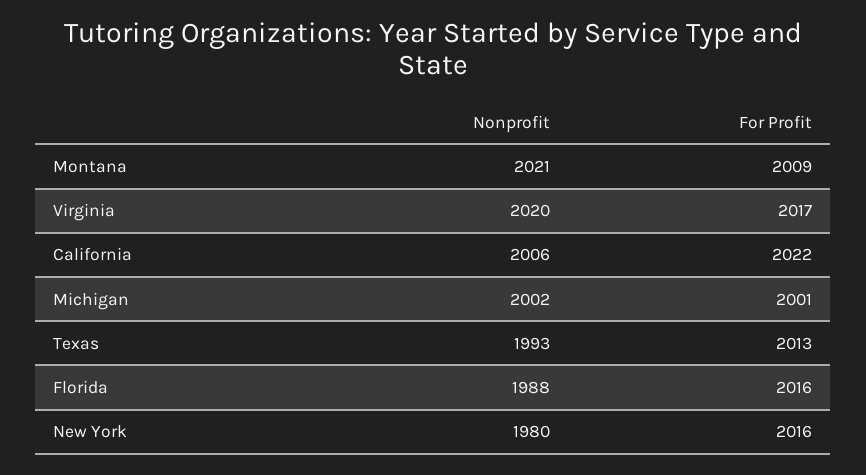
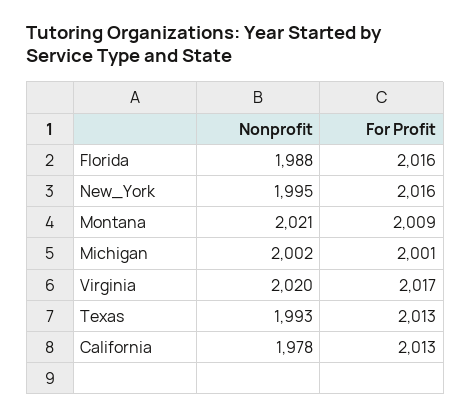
  {
    "Nonprofit": {
      "Montana": 2021,
      "Virginia": 2020,
-     "California": 2006,
+     "California": 1978,
      "Michigan": 2002,
      "Texas": 1993,
      "Florida": 1988,
-     "New York": 1980
+     "New York": 1995
    },
    "For Profit": {
      "Montana": 2009,
      "Virginia": 2017,
-     "California": 2022,
+     "California": 2013,
      "Michigan": 2001,
      "Texas": 2013,
      "Florida": 2016,
      "New York": 2016
    }
  }

